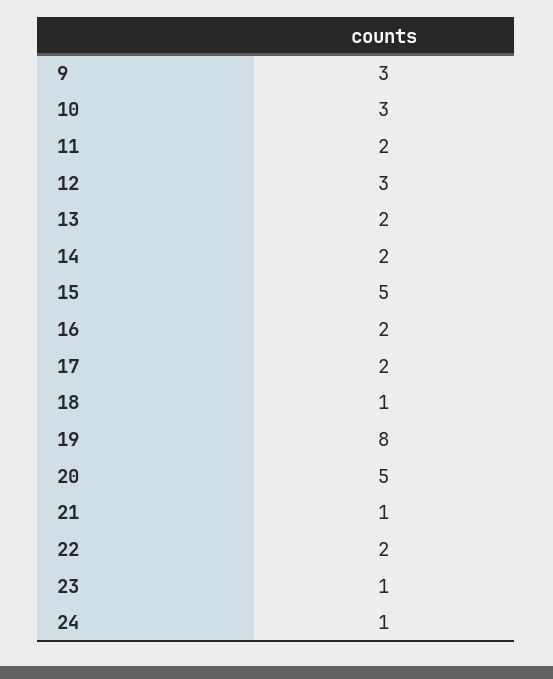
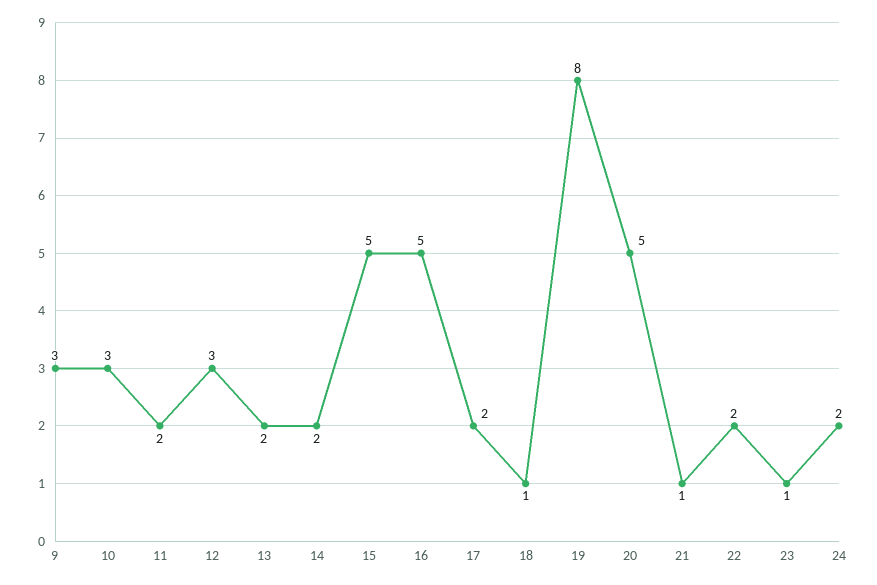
  {
    "9": 3,
    "10": 3,
    "11": 2,
    "12": 3,
    "13": 2,
    "14": 2,
    "15": 5,
-   "16": 2,
+   "16": 5,
    "17": 2,
    "18": 1,
    "19": 8,
    "20": 5,
    "21": 1,
    "22": 2,
    "23": 1,
-   "24": 1
+   "24": 2
  }

